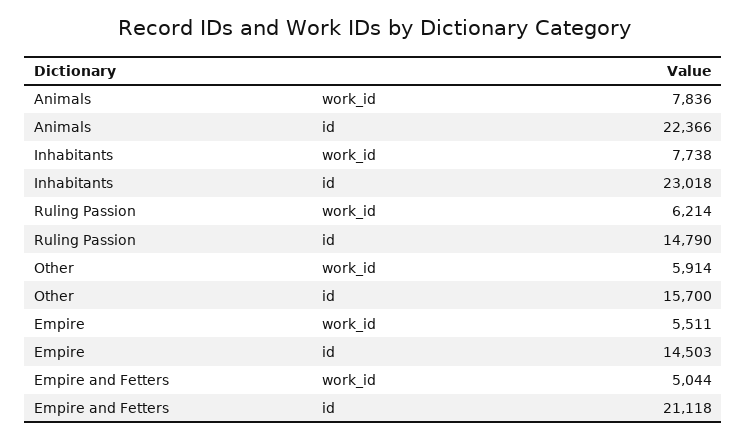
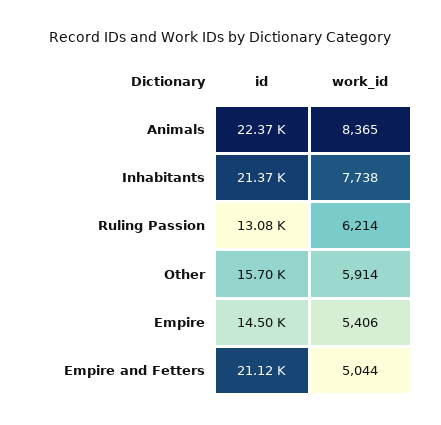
  {
    "Animals": {
-     "work_id": 7836,
+     "work_id": 8365,
      "id": 22366
    },
    "Inhabitants": {
      "work_id": 7738,
-     "id": 23018
+     "id": 21370
    },
    "Ruling Passion": {
      "work_id": 6214,
-     "id": 14790
+     "id": 13080
    },
    "Other": {
      "work_id": 5914,
      "id": 15700
    },
    "Empire": {
-     "work_id": 5511,
+     "work_id": 5406,
      "id": 14503
    },
    "Empire and Fetters": {
      "work_id": 5044,
      "id": 21118
    }
  }

